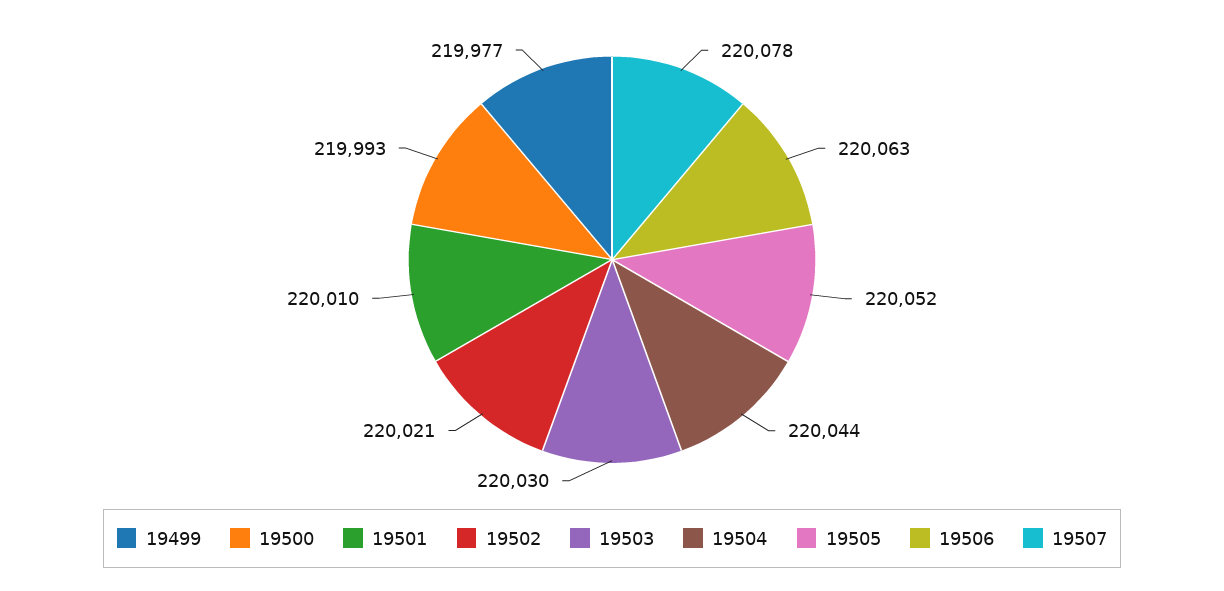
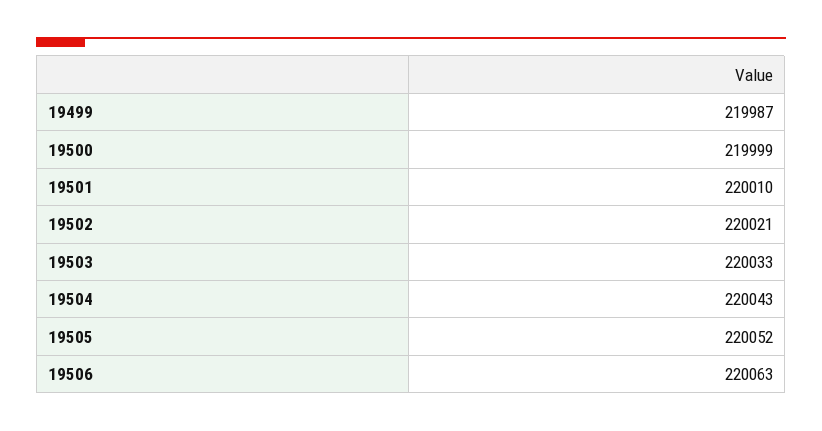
  {
-   "19499": 219977,
+   "19499": 219987,
-   "19500": 219993,
+   "19500": 219999,
    "19501": 220010,
    "19502": 220021,
-   "19503": 220030,
+   "19503": 220033,
-   "19504": 220044,
+   "19504": 220043,
    "19505": 220052,
-   "19506": 220063,
+   "19506": 220063
-   "19507": 220078
  }

